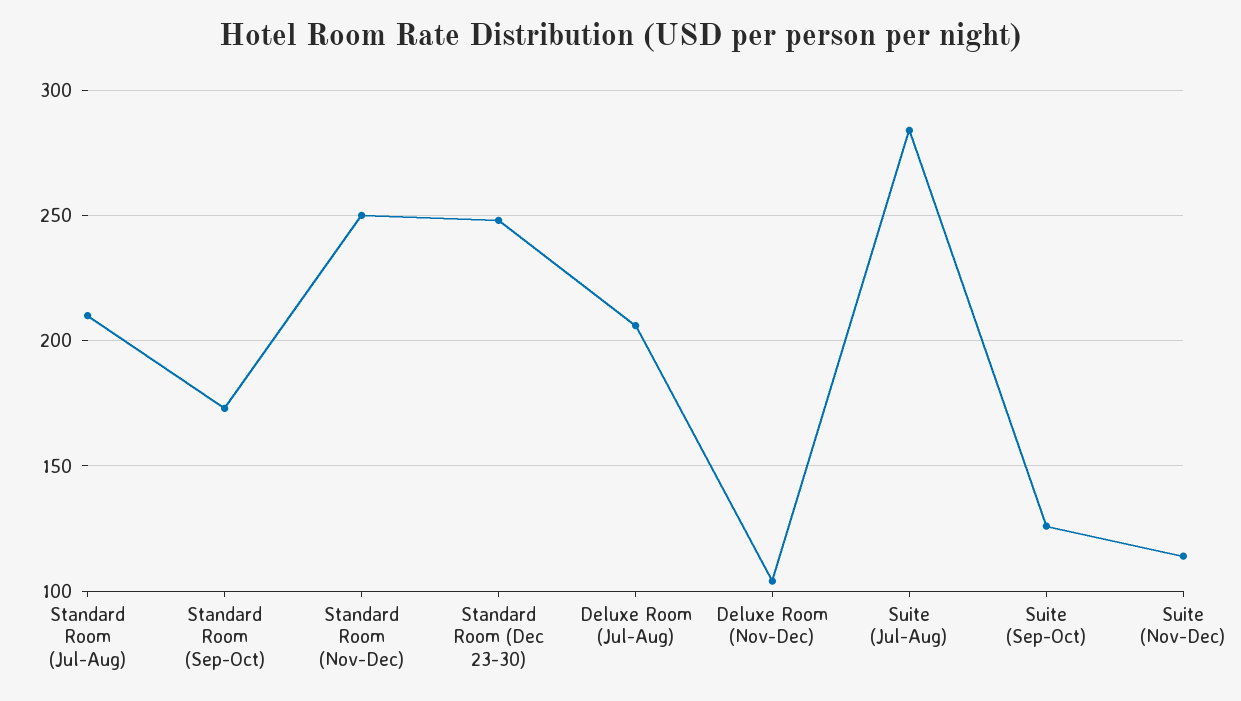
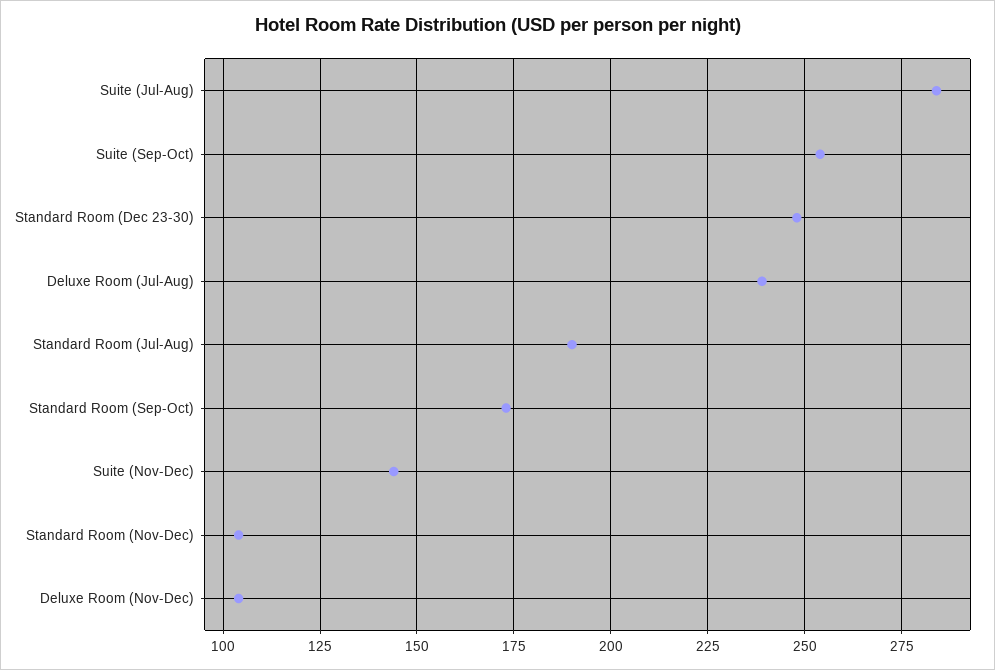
  {
-   "Standard Room (Jul-Aug)": 210,
+   "Standard Room (Jul-Aug)": 190,
    "Standard Room (Sep-Oct)": 175,
-   "Standard Room (Nov-Dec)": 250,
+   "Standard Room (Nov-Dec)": 105,
    "Standard Room (Dec 23-30)": 250,
-   "Deluxe Room (Jul-Aug)": 205,
+   "Deluxe Room (Jul-Aug)": 240,
    "Deluxe Room (Nov-Dec)": 105,
    "Suite (Jul-Aug)": 285,
-   "Suite (Sep-Oct)": 125,
+   "Suite (Sep-Oct)": 255,
-   "Suite (Nov-Dec)": 115
+   "Suite (Nov-Dec)": 145
  }

